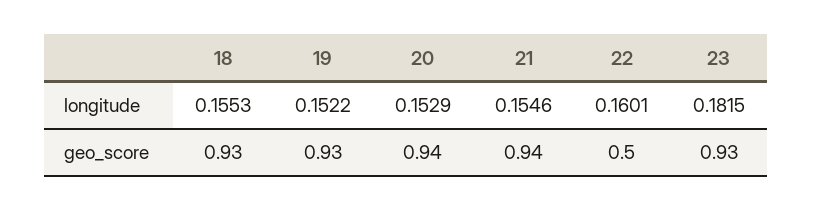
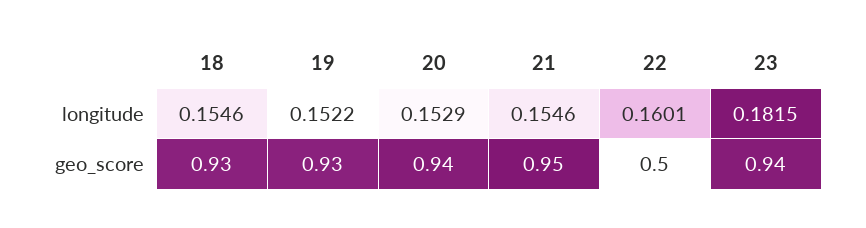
  {
    "18": {
-     "longitude": 0.1553,
+     "longitude": 0.1546,
      "geo_score": 0.93
    },
    "19": {
      "longitude": 0.1522,
      "geo_score": 0.93
    },
    "20": {
      "longitude": 0.1529,
      "geo_score": 0.94
    },
    "21": {
      "longitude": 0.1546,
-     "geo_score": 0.94
+     "geo_score": 0.95
    },
    "22": {
      "longitude": 0.1601,
      "geo_score": 0.5
    },
    "23": {
      "longitude": 0.1815,
-     "geo_score": 0.93
+     "geo_score": 0.94
    }
  }

